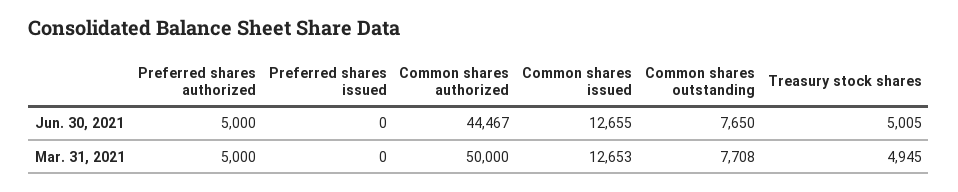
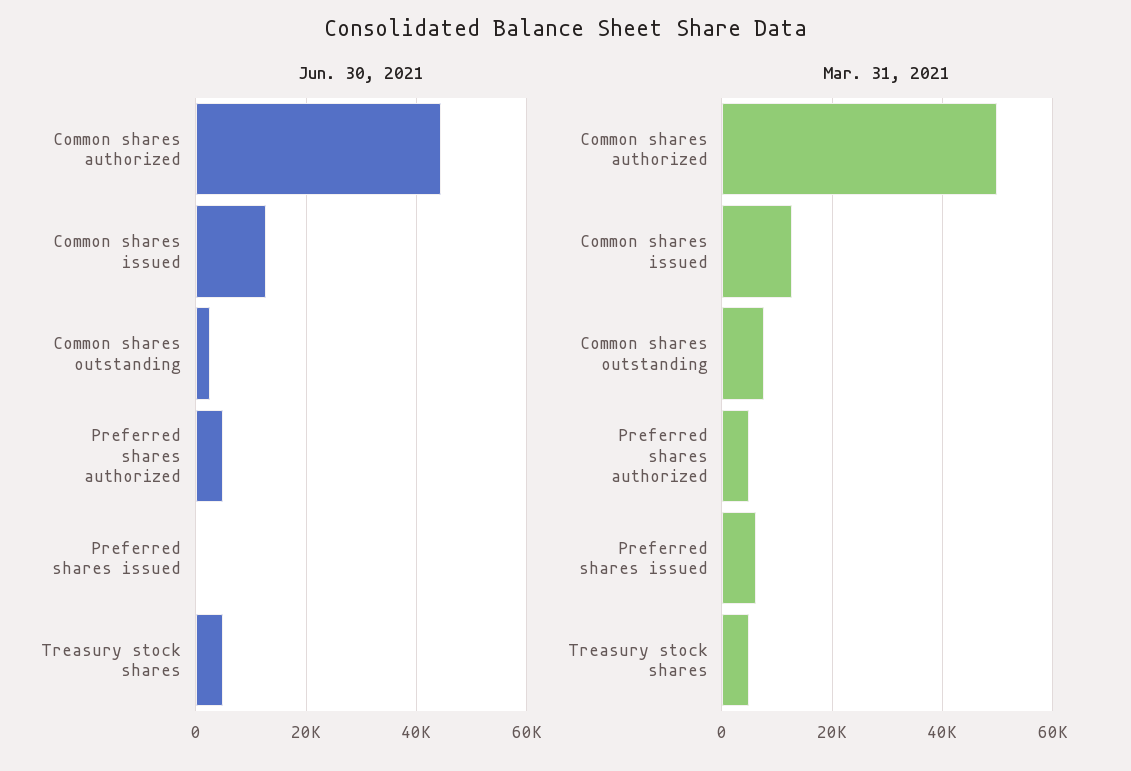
  {
    "Jun. 30, 2021": {
      "Preferred shares authorized": 5000,
      "Preferred shares issued": 0,
      "Common shares authorized": 44467,
      "Common shares issued": 12655,
-     "Common shares outstanding": 7650,
+     "Common shares outstanding": 2000,
      "Treasury stock shares": 5005
    },
    "Mar. 31, 2021": {
      "Preferred shares authorized": 5000,
-     "Preferred shares issued": 0,
+     "Preferred shares issued": 6000,
      "Common shares authorized": 50000,
      "Common shares issued": 12653,
      "Common shares outstanding": 7708,
      "Treasury stock shares": 4945
    }
  }

